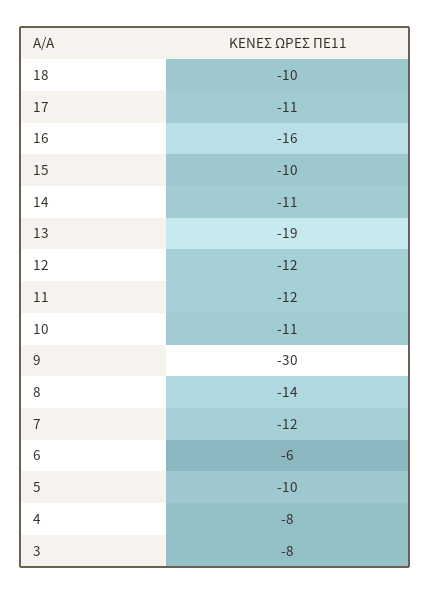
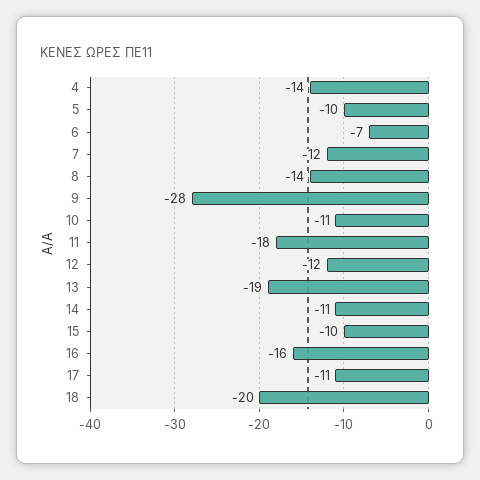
  {
-   "18": -10,
+   "18": -20,
    "17": -11,
    "16": -16,
    "15": -10,
    "14": -11,
    "13": -19,
    "12": -12,
-   "11": -12,
+   "11": -18,
    "10": -11,
-   "9": -30,
+   "9": -28,
    "8": -14,
    "7": -12,
-   "6": -6,
+   "6": -7,
    "5": -10,
-   "4": -8,
+   "4": -14
-   "3": -8
  }

